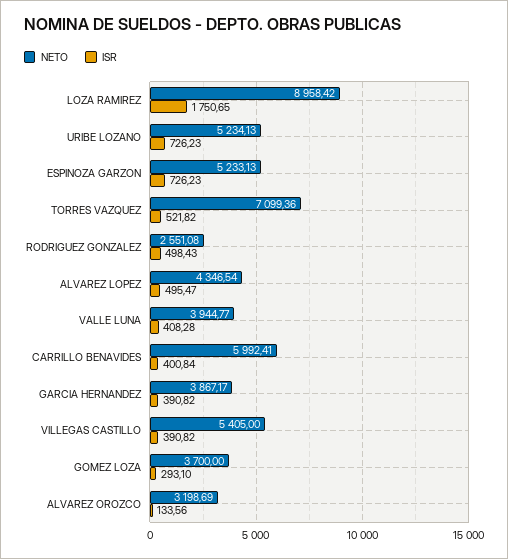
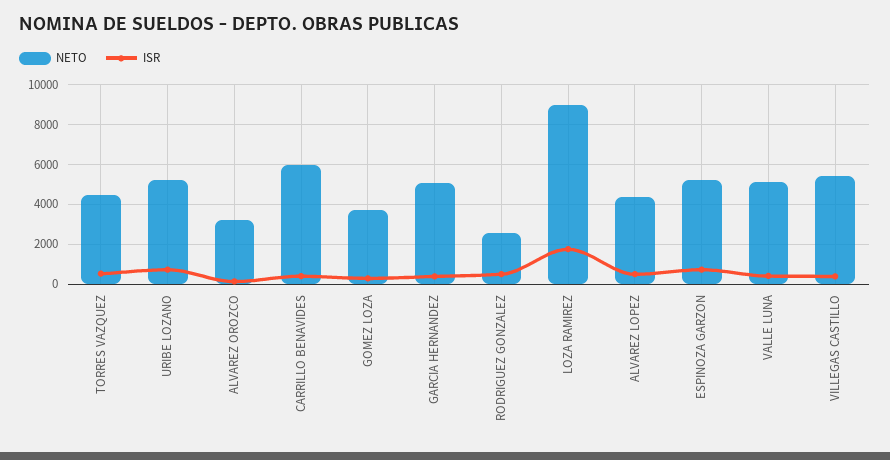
  {
    "NETO": {
      "LOZA RAMIREZ": 8958.42,
      "URIBE LOZANO": 5234.13,
      "ESPINOZA GARZON": 5233.13,
-     "TORRES VAZQUEZ": 7099.36,
+     "TORRES VAZQUEZ": 4500,
      "RODRIGUEZ GONZALEZ": 2551.08,
      "ALVAREZ LOPEZ": 4346.54,
-     "VALLE LUNA": 3944.77,
+     "VALLE LUNA": 5000,
      "CARRILLO BENAVIDES": 5992.41,
-     "GARCIA HERNANDEZ": 3867.17,
+     "GARCIA HERNANDEZ": 5000,
      "VILLEGAS CASTILLO": 5405,
      "GOMEZ LOZA": 3700,
      "ALVAREZ OROZCO": 3198.69
    },
    "ISR": {
      "LOZA RAMIREZ": 1750.65,
      "URIBE LOZANO": 726.23,
      "ESPINOZA GARZON": 726.23,
      "TORRES VAZQUEZ": 521.82,
      "RODRIGUEZ GONZALEZ": 498.43,
      "ALVAREZ LOPEZ": 495.47,
      "VALLE LUNA": 408.28,
      "CARRILLO BENAVIDES": 400.84,
      "GARCIA HERNANDEZ": 390.82,
      "VILLEGAS CASTILLO": 390.82,
      "GOMEZ LOZA": 293.1,
      "ALVAREZ OROZCO": 133.56
    }
  }

